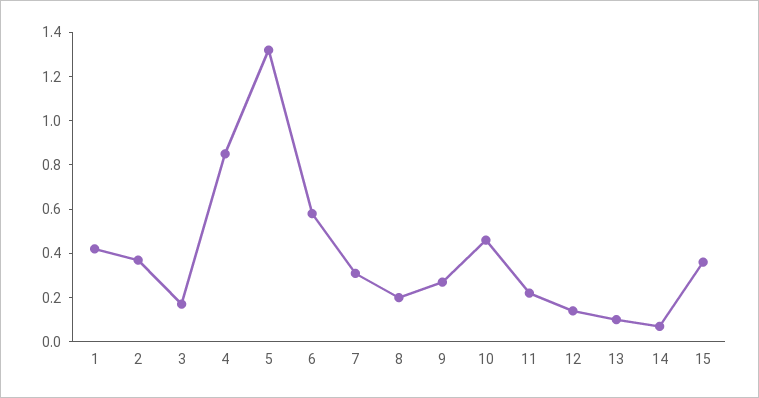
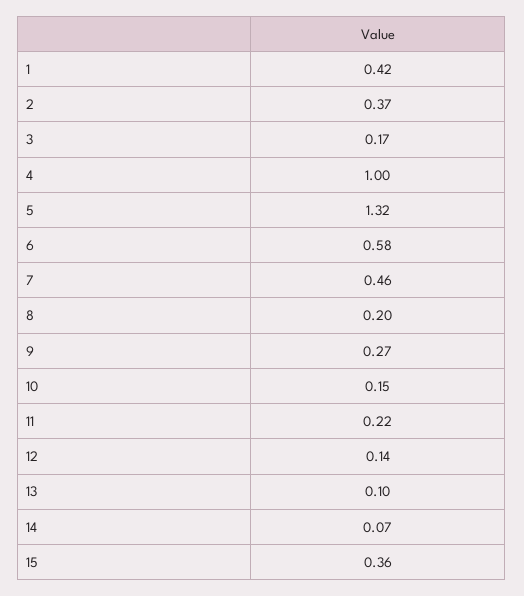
  {
    "1": 0.42,
    "2": 0.37,
    "3": 0.17,
-   "4": 0.85,
+   "4": 1,
    "5": 1.32,
    "6": 0.58,
-   "7": 0.3,
+   "7": 0.46,
    "8": 0.2,
    "9": 0.27,
-   "10": 0.45,
+   "10": 0.15,
    "11": 0.22,
    "12": 0.14,
    "13": 0.1,
    "14": 0.07,
    "15": 0.36
  }

